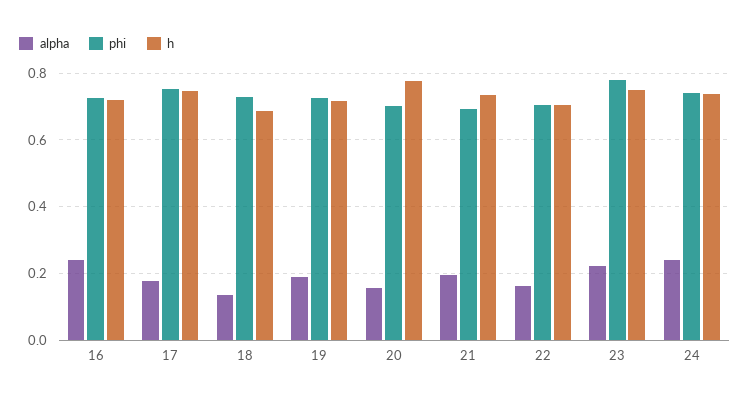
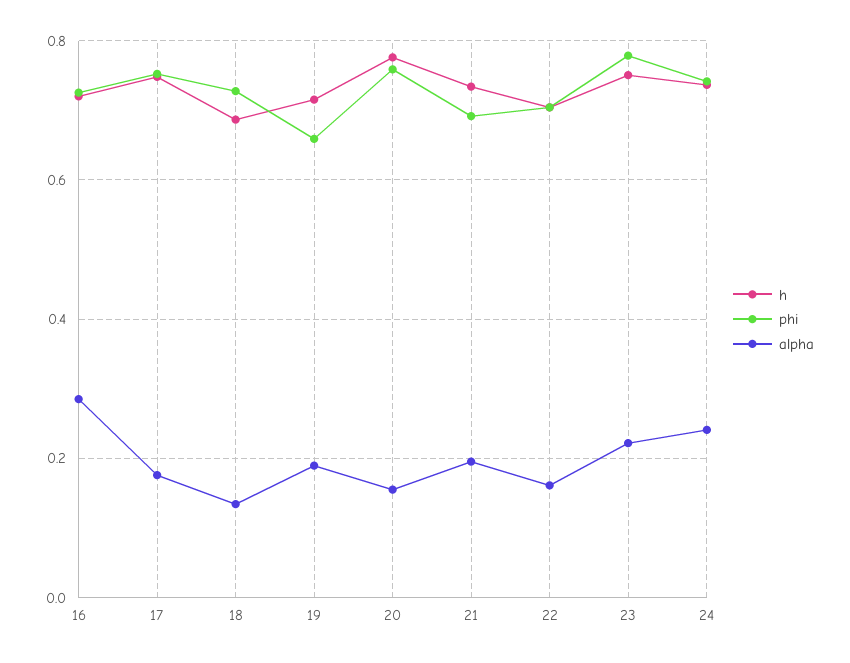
  {
    "alpha": {
-     "16": 0.24,
+     "16": 0.28,
      "17": 0.18,
      "18": 0.14,
      "19": 0.18,
      "20": 0.16,
      "21": 0.2,
      "22": 0.16,
      "23": 0.22,
      "24": 0.24
    },
    "phi": {
      "16": 0.72,
      "17": 0.76,
      "18": 0.72,
-     "19": 0.72,
+     "19": 0.66,
-     "20": 0.7,
+     "20": 0.76,
      "21": 0.7,
      "22": 0.7,
      "23": 0.78,
      "24": 0.74
    },
    "h": {
      "16": 0.72,
      "17": 0.74,
      "18": 0.68,
      "19": 0.72,
      "20": 0.78,
      "21": 0.74,
      "22": 0.7,
      "23": 0.76,
      "24": 0.74
    }
  }

